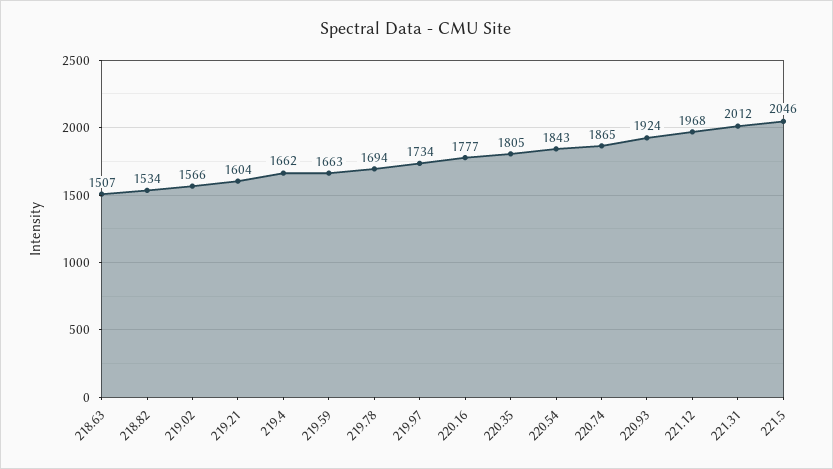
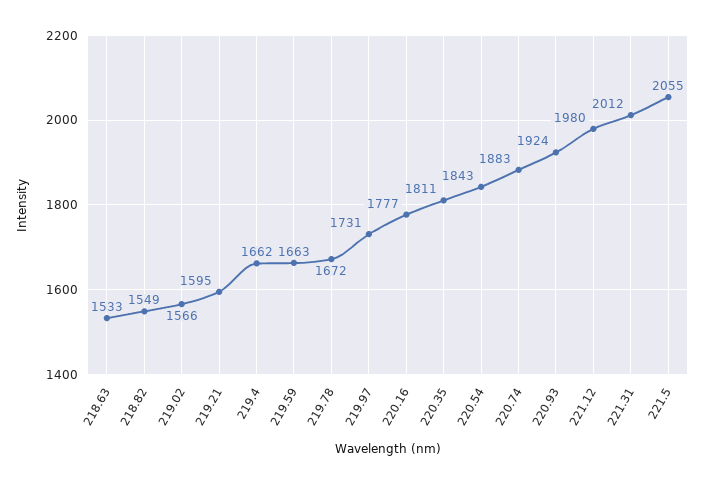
  {
-   "218.63": 1507,
+   "218.63": 1533,
-   "218.82": 1534,
+   "218.82": 1549,
    "219.02": 1566,
-   "219.21": 1604,
+   "219.21": 1595,
    "219.4": 1662,
    "219.59": 1663,
-   "219.78": 1694,
+   "219.78": 1672,
-   "219.97": 1734,
+   "219.97": 1731,
    "220.16": 1777,
-   "220.35": 1805,
+   "220.35": 1811,
    "220.54": 1843,
-   "220.74": 1865,
+   "220.74": 1883,
    "220.93": 1924,
-   "221.12": 1968,
+   "221.12": 1980,
    "221.31": 2012,
-   "221.5": 2046
+   "221.5": 2055
  }

